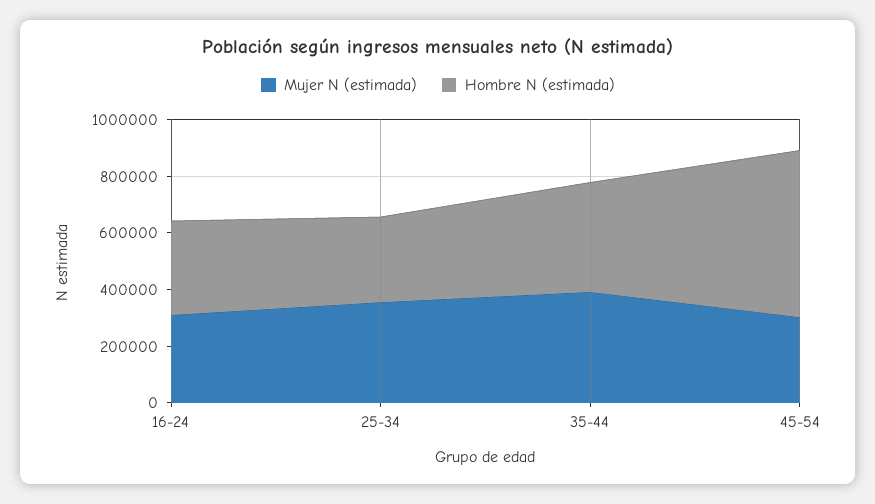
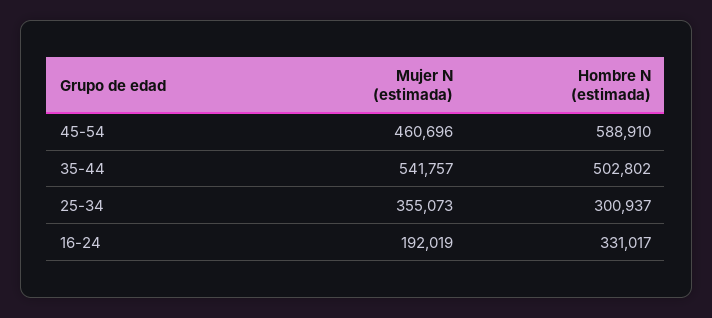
  {
    "Mujer N (estimada)": {
-     "16-24": 300000,
+     "16-24": 192019,
      "25-34": 355073,
-     "35-44": 400000,
+     "35-44": 541757,
-     "45-54": 300000
+     "45-54": 460696
    },
    "Hombre N (estimada)": {
      "16-24": 331017,
      "25-34": 300937,
-     "35-44": 400000,
+     "35-44": 502802,
      "45-54": 588910
    }
  }

